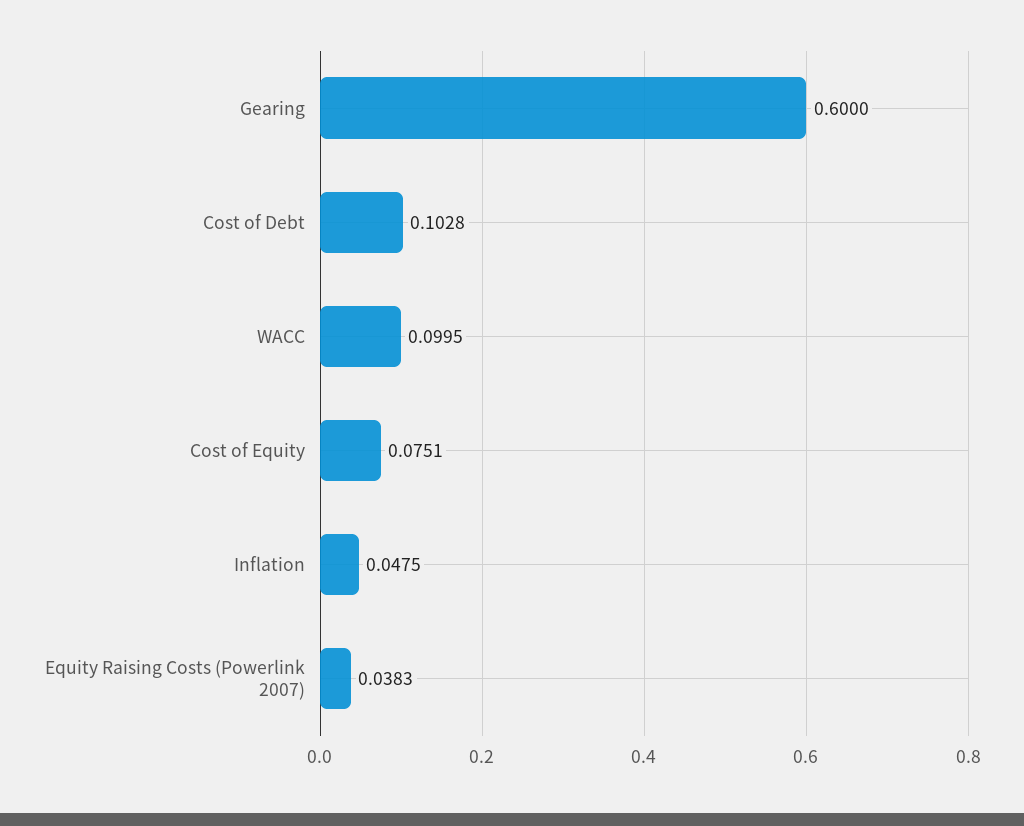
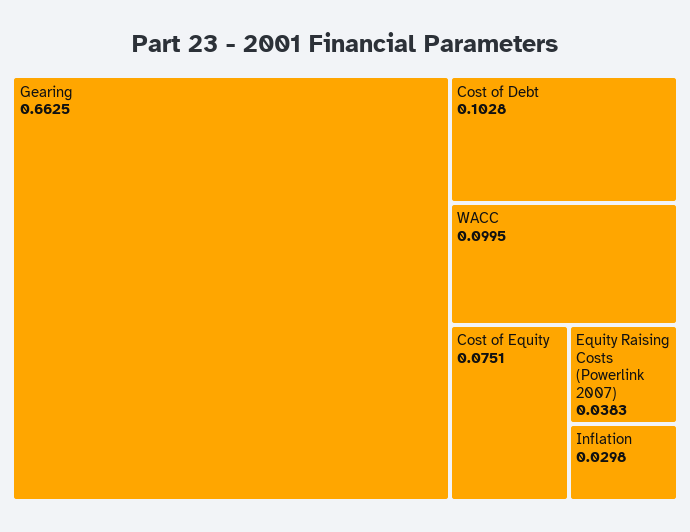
  {
-   "Gearing": 0.6,
+   "Gearing": 0.6625,
    "Cost of Debt": 0.1028,
    "WACC": 0.0995,
    "Cost of Equity": 0.0751,
-   "Inflation": 0.0475,
+   "Inflation": 0.0298,
    "Equity Raising Costs (Powerlink 2007)": 0.0383
  }

